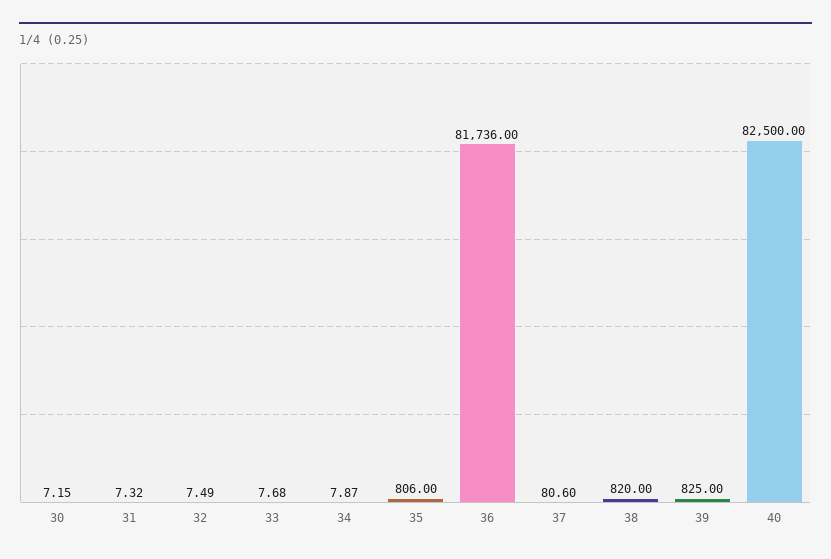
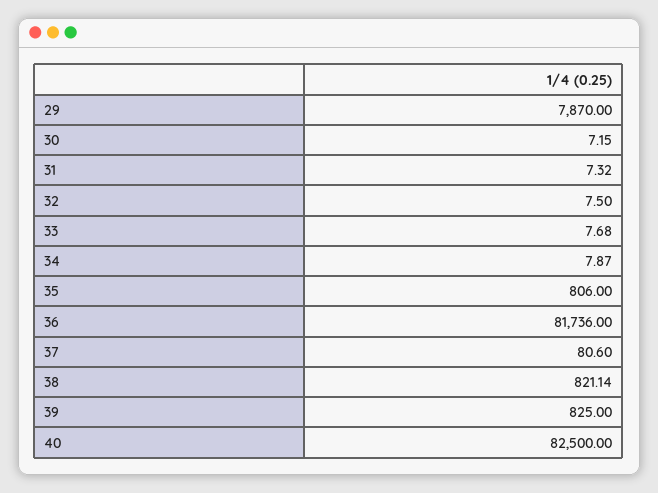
  {
    "30": 7.15,
    "31": 7.32,
-   "32": 7.49,
+   "32": 7.5,
    "33": 7.68,
    "34": 7.87,
    "35": 806,
    "36": 81736,
    "37": 80.6,
-   "38": 820,
+   "38": 821.14,
    "39": 825,
-   "40": 82500
+   "40": 82500,
+   "29": 7870
  }

